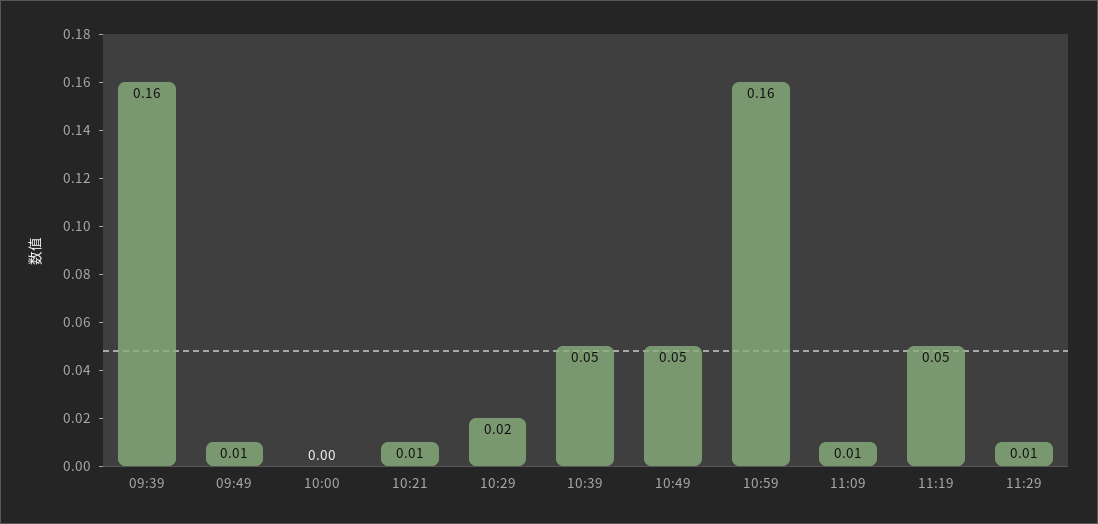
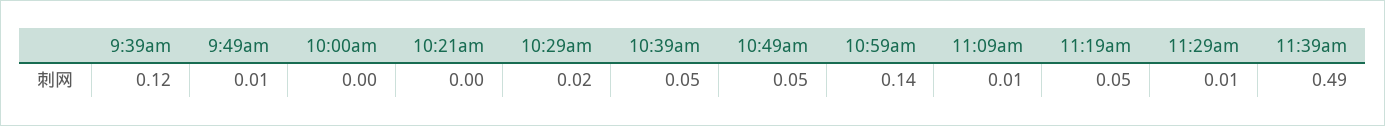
  {
-   "09:39": 0.16,
+   "09:39": 0.12,
    "09:49": 0.01,
    "10:00": 0,
-   "10:21": 0.01,
+   "10:21": 0,
    "10:29": 0.02,
    "10:39": 0.05,
    "10:49": 0.05,
-   "10:59": 0.16,
+   "10:59": 0.14,
    "11:09": 0.01,
    "11:19": 0.05,
-   "11:29": 0.01
+   "11:29": 0.01,
+   "11:39am": 0.49
  }

